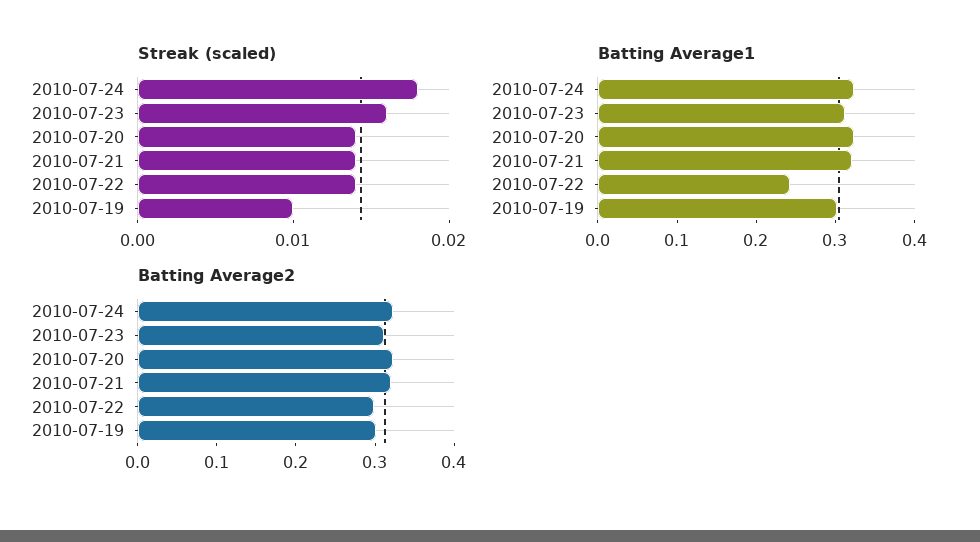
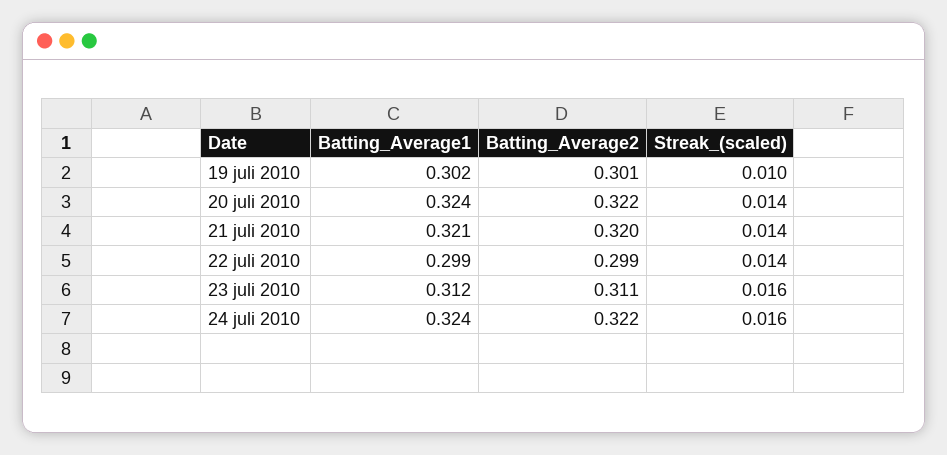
  {
    "Streak (scaled)": {
-     "2010-07-24": 0.018,
+     "2010-07-24": 0.016,
      "2010-07-23": 0.016,
      "2010-07-20": 0.014,
      "2010-07-21": 0.014,
      "2010-07-22": 0.014,
      "2010-07-19": 0.01
    },
    "Batting Average1": {
      "2010-07-24": 0.324,
      "2010-07-23": 0.312,
      "2010-07-20": 0.324,
      "2010-07-21": 0.321,
-     "2010-07-22": 0.24,
+     "2010-07-22": 0.299,
      "2010-07-19": 0.302
    },
    "Batting Average2": {
      "2010-07-24": 0.322,
      "2010-07-23": 0.311,
      "2010-07-20": 0.322,
      "2010-07-21": 0.32,
      "2010-07-22": 0.299,
      "2010-07-19": 0.301
    }
  }

